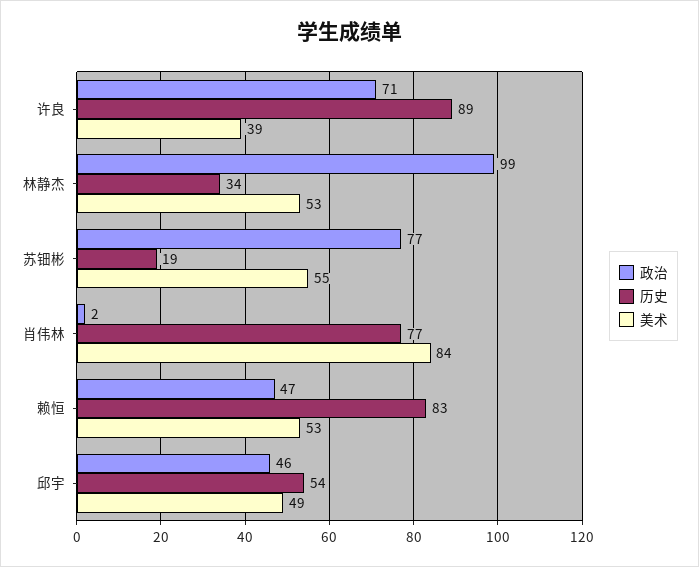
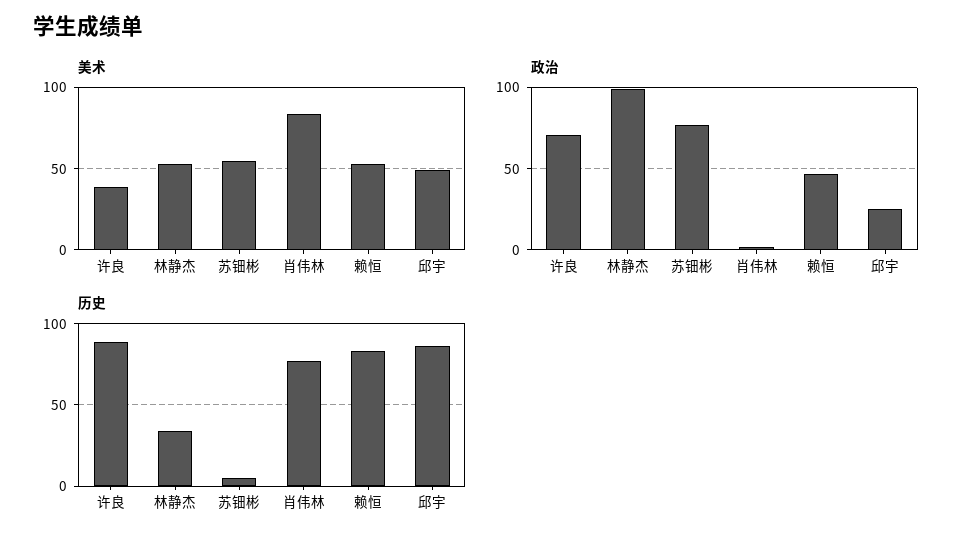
  {
    "政治": {
      "许良": 71,
      "林静杰": 99,
      "苏钿彬": 77,
      "肖伟林": 2,
      "赖恒": 47,
-     "邱宇": 46
+     "邱宇": 25
    },
    "历史": {
      "许良": 89,
      "林静杰": 34,
-     "苏钿彬": 19,
+     "苏钿彬": 5,
      "肖伟林": 77,
      "赖恒": 83,
-     "邱宇": 54
+     "邱宇": 85
    },
    "美术": {
      "许良": 39,
      "林静杰": 53,
      "苏钿彬": 55,
      "肖伟林": 84,
      "赖恒": 53,
      "邱宇": 49
    }
  }

